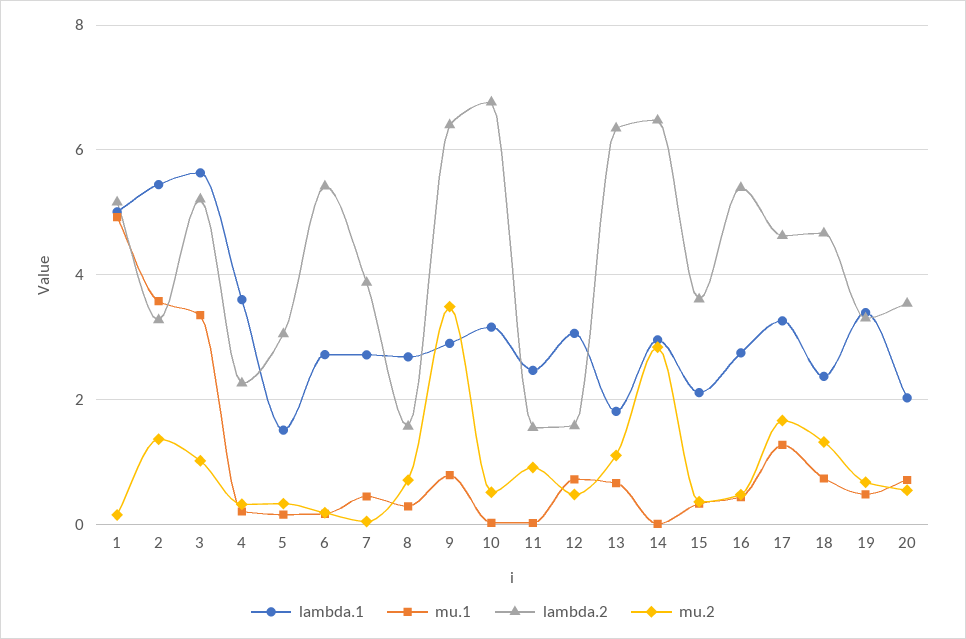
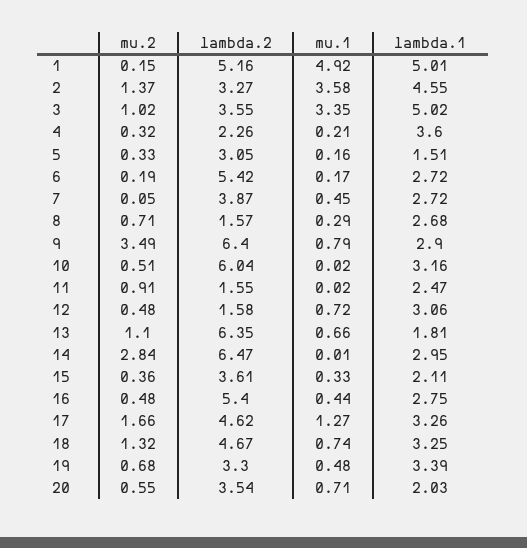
  {
    "lambda.1": {
      "1": 5.01,
-     "2": 5.4,
+     "2": 4.55,
-     "3": 5.6,
+     "3": 5.02,
      "4": 3.6,
      "5": 1.51,
      "6": 2.72,
      "7": 2.72,
      "8": 2.68,
      "9": 2.9,
      "10": 3.16,
      "11": 2.47,
      "12": 3.06,
      "13": 1.81,
      "14": 2.95,
      "15": 2.11,
      "16": 2.75,
      "17": 3.26,
-     "18": 2.4,
+     "18": 3.25,
      "19": 3.39,
      "20": 2.03
    },
    "mu.1": {
      "1": 4.92,
      "2": 3.58,
      "3": 3.35,
      "4": 0.21,
      "5": 0.16,
      "6": 0.17,
      "7": 0.45,
      "8": 0.29,
      "9": 0.79,
      "10": 0.02,
      "11": 0.02,
      "12": 0.72,
      "13": 0.66,
      "14": 0.01,
      "15": 0.33,
      "16": 0.44,
      "17": 1.27,
      "18": 0.74,
      "19": 0.48,
      "20": 0.71
    },
    "lambda.2": {
      "1": 5.16,
      "2": 3.27,
-     "3": 5.2,
+     "3": 3.55,
      "4": 2.26,
      "5": 3.05,
      "6": 5.42,
      "7": 3.87,
      "8": 1.57,
      "9": 6.4,
-     "10": 6.8,
+     "10": 6.04,
      "11": 1.55,
      "12": 1.58,
      "13": 6.35,
      "14": 6.47,
      "15": 3.61,
      "16": 5.4,
      "17": 4.62,
      "18": 4.67,
      "19": 3.3,
      "20": 3.54
    },
    "mu.2": {
      "1": 0.15,
      "2": 1.37,
      "3": 1.02,
      "4": 0.32,
      "5": 0.33,
      "6": 0.19,
      "7": 0.05,
      "8": 0.71,
      "9": 3.49,
      "10": 0.51,
      "11": 0.91,
      "12": 0.48,
      "13": 1.1,
      "14": 2.84,
      "15": 0.36,
      "16": 0.48,
      "17": 1.66,
      "18": 1.32,
      "19": 0.68,
      "20": 0.55
    }
  }

